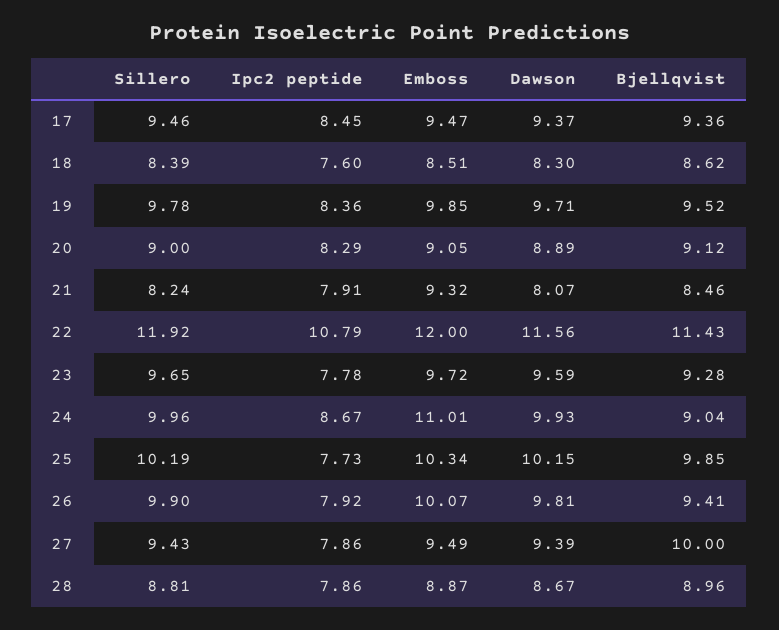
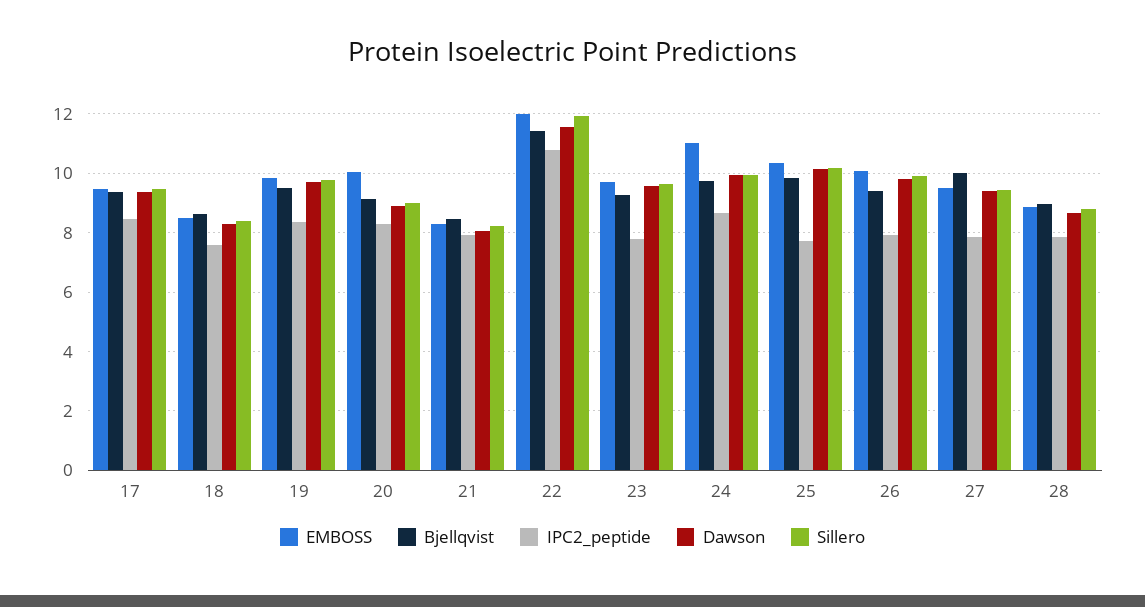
  {
    "Sillero": {
      "17": 9.46,
      "18": 8.39,
      "19": 9.78,
      "20": 9,
      "21": 8.24,
      "22": 11.92,
      "23": 9.65,
      "24": 9.96,
      "25": 10.19,
      "26": 9.9,
      "27": 9.43,
      "28": 8.81
    },
    "Ipc2 peptide": {
      "17": 8.45,
      "18": 7.6,
      "19": 8.36,
      "20": 8.29,
      "21": 7.91,
      "22": 10.79,
      "23": 7.78,
      "24": 8.67,
      "25": 7.73,
      "26": 7.92,
      "27": 7.86,
      "28": 7.86
    },
    "Emboss": {
      "17": 9.47,
      "18": 8.51,
      "19": 9.85,
-     "20": 9.05,
+     "20": 10,
-     "21": 9.32,
+     "21": 8.25,
      "22": 12,
      "23": 9.72,
      "24": 11.01,
      "25": 10.34,
      "26": 10.07,
      "27": 9.49,
      "28": 8.87
    },
    "Dawson": {
      "17": 9.37,
      "18": 8.3,
      "19": 9.71,
      "20": 8.89,
      "21": 8.07,
      "22": 11.56,
      "23": 9.59,
      "24": 9.93,
      "25": 10.15,
      "26": 9.81,
      "27": 9.39,
      "28": 8.67
    },
    "Bjellqvist": {
      "17": 9.36,
      "18": 8.62,
      "19": 9.52,
      "20": 9.12,
      "21": 8.46,
      "22": 11.43,
      "23": 9.28,
-     "24": 9.04,
+     "24": 9.75,
      "25": 9.85,
      "26": 9.41,
      "27": 10,
      "28": 8.96
    }
  }

